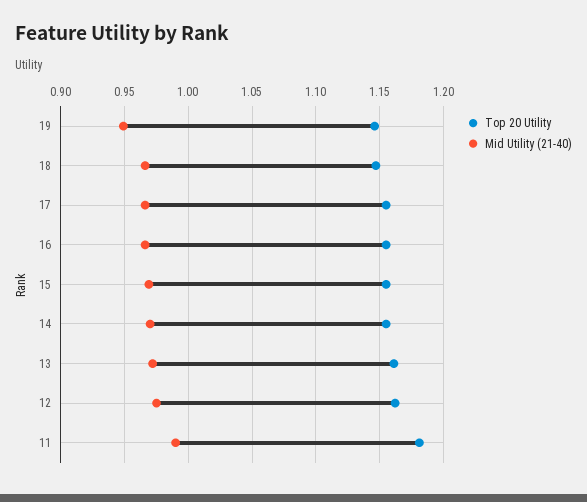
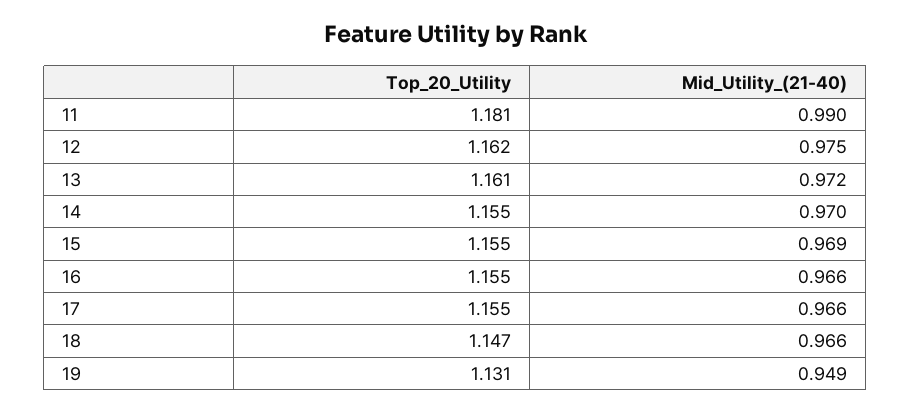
  {
    "Top 20 Utility": {
-     "19": 1.145,
+     "19": 1.131,
      "18": 1.147,
      "17": 1.155,
      "16": 1.155,
      "15": 1.155,
      "14": 1.155,
      "13": 1.161,
      "12": 1.162,
      "11": 1.181
    },
    "Mid Utility (21-40)": {
      "19": 0.949,
      "18": 0.966,
      "17": 0.966,
      "16": 0.966,
      "15": 0.969,
      "14": 0.97,
      "13": 0.972,
      "12": 0.975,
      "11": 0.99
    }
  }

